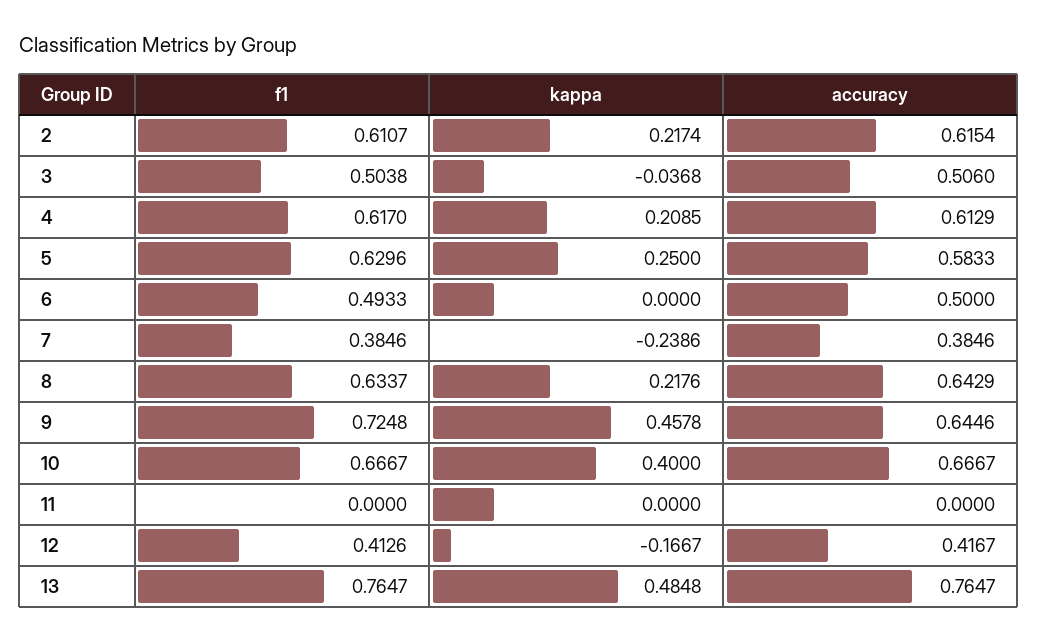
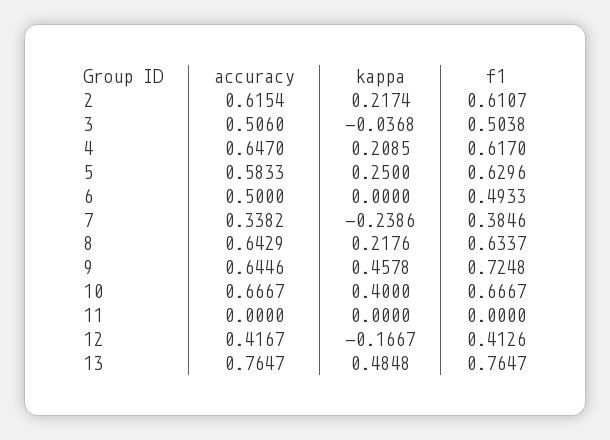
  {
    "f1": {
      "2": 0.6107,
      "3": 0.5038,
      "4": 0.617,
      "5": 0.6296,
      "6": 0.4933,
      "7": 0.3846,
      "8": 0.6337,
      "9": 0.7248,
      "10": 0.6667,
      "11": 0,
      "12": 0.4126,
      "13": 0.7647
    },
    "kappa": {
      "2": 0.2174,
      "3": -0.0368,
      "4": 0.2085,
      "5": 0.25,
      "6": 0,
      "7": -0.2386,
      "8": 0.2176,
      "9": 0.4578,
      "10": 0.4,
      "11": 0,
      "12": -0.1667,
      "13": 0.4848
    },
    "accuracy": {
      "2": 0.6154,
      "3": 0.506,
-     "4": 0.6129,
+     "4": 0.647,
      "5": 0.5833,
      "6": 0.5,
-     "7": 0.3846,
+     "7": 0.3382,
      "8": 0.6429,
      "9": 0.6446,
      "10": 0.6667,
      "11": 0,
      "12": 0.4167,
      "13": 0.7647
    }
  }

